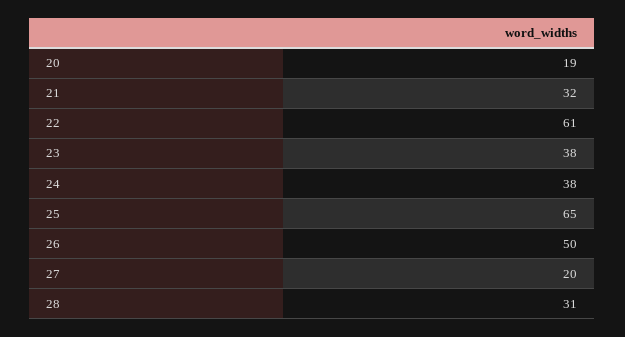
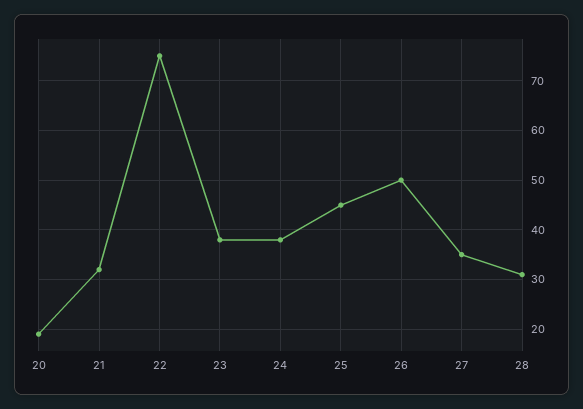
  {
    "20": 19,
    "21": 32,
-   "22": 61,
+   "22": 75,
    "23": 38,
    "24": 38,
-   "25": 65,
+   "25": 45,
    "26": 50,
-   "27": 20,
+   "27": 35,
    "28": 31
  }

